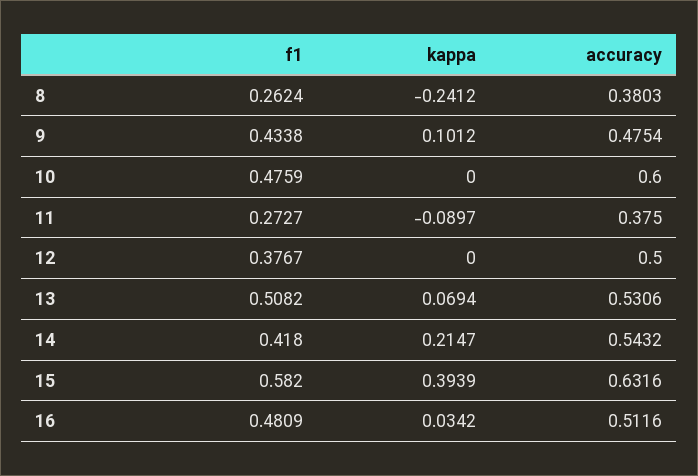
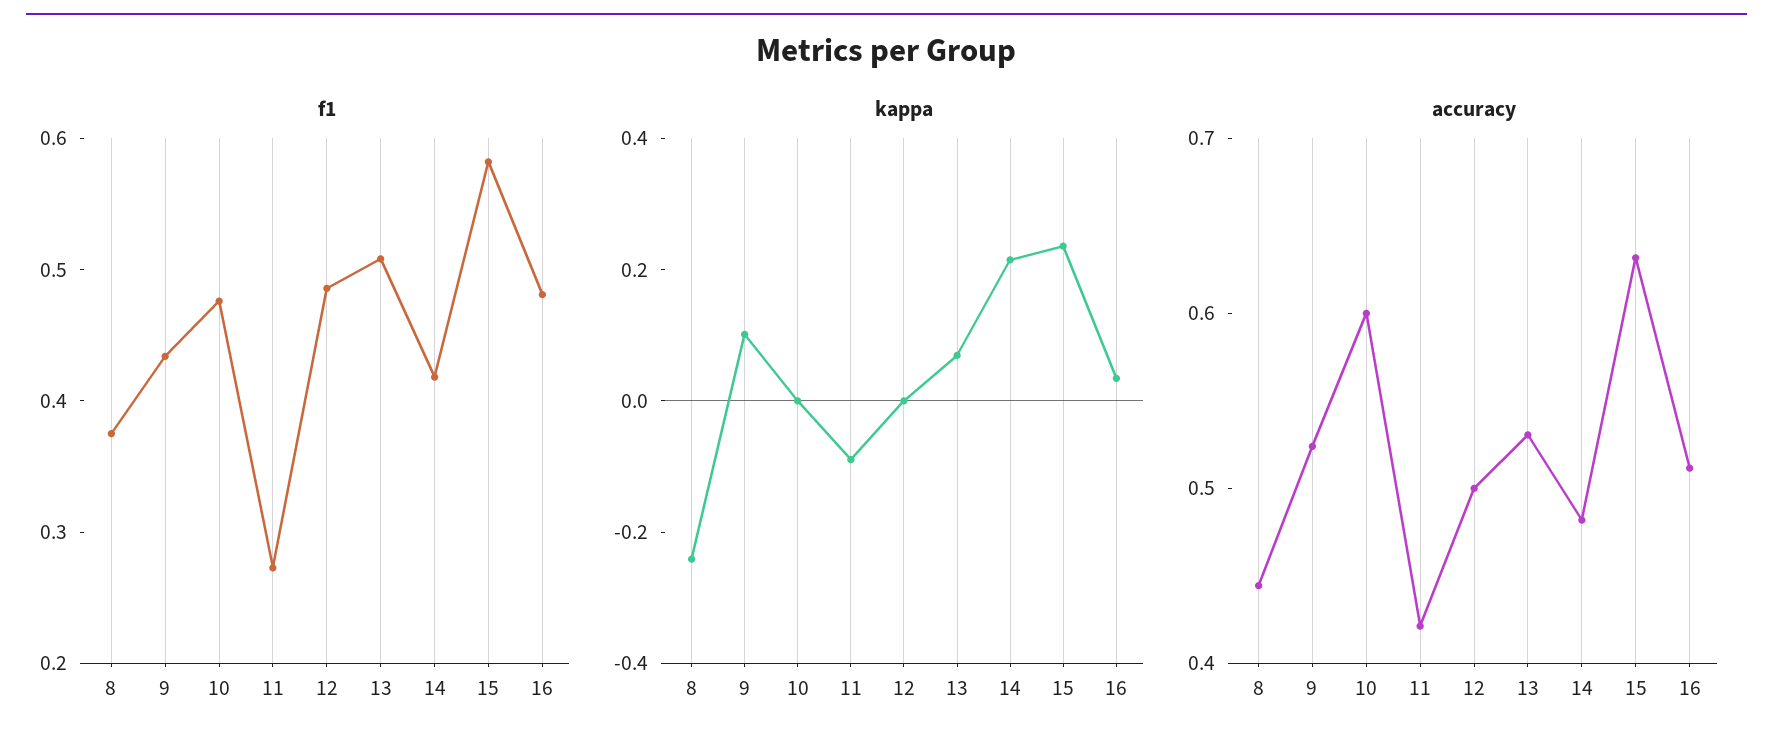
  {
    "f1": {
-     "8": 0.2624,
+     "8": 0.38,
      "9": 0.4338,
      "10": 0.4759,
      "11": 0.2727,
-     "12": 0.3767,
+     "12": 0.48,
      "13": 0.5082,
      "14": 0.418,
      "15": 0.582,
      "16": 0.4809
    },
    "kappa": {
      "8": -0.2412,
      "9": 0.1012,
      "10": 0,
      "11": -0.0897,
      "12": 0,
      "13": 0.0694,
      "14": 0.2147,
-     "15": 0.3939,
+     "15": 0.25,
      "16": 0.0342
    },
    "accuracy": {
-     "8": 0.3803,
+     "8": 0.44,
-     "9": 0.4754,
+     "9": 0.52,
      "10": 0.6,
-     "11": 0.375,
+     "11": 0.42,
      "12": 0.5,
      "13": 0.5306,
-     "14": 0.5432,
+     "14": 0.48,
      "15": 0.6316,
      "16": 0.5116
    }
  }

